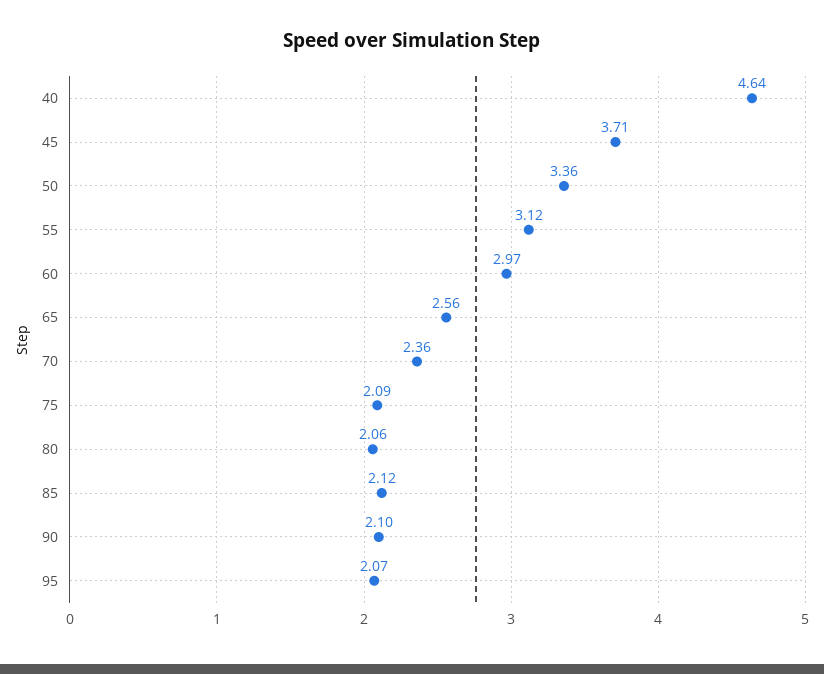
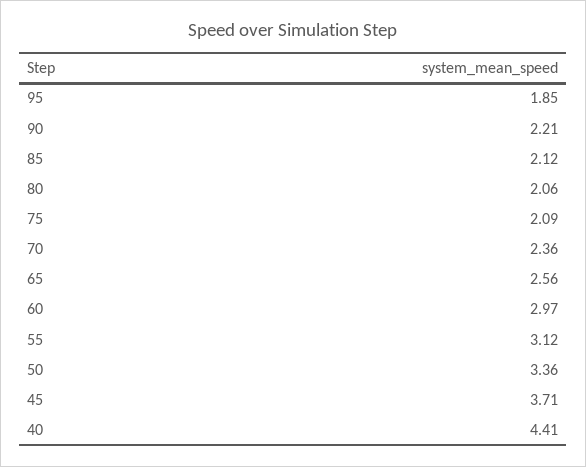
  {
-   "40": 4.64,
+   "40": 4.41,
    "45": 3.71,
    "50": 3.36,
    "55": 3.12,
    "60": 2.97,
    "65": 2.56,
    "70": 2.36,
    "75": 2.09,
    "80": 2.06,
    "85": 2.12,
-   "90": 2.1,
+   "90": 2.21,
-   "95": 2.07
+   "95": 1.85
  }

